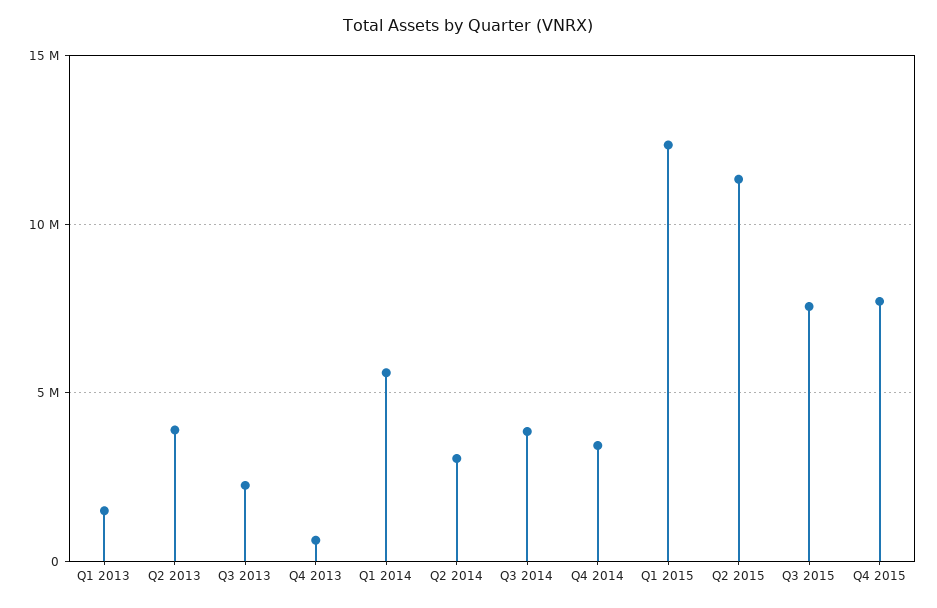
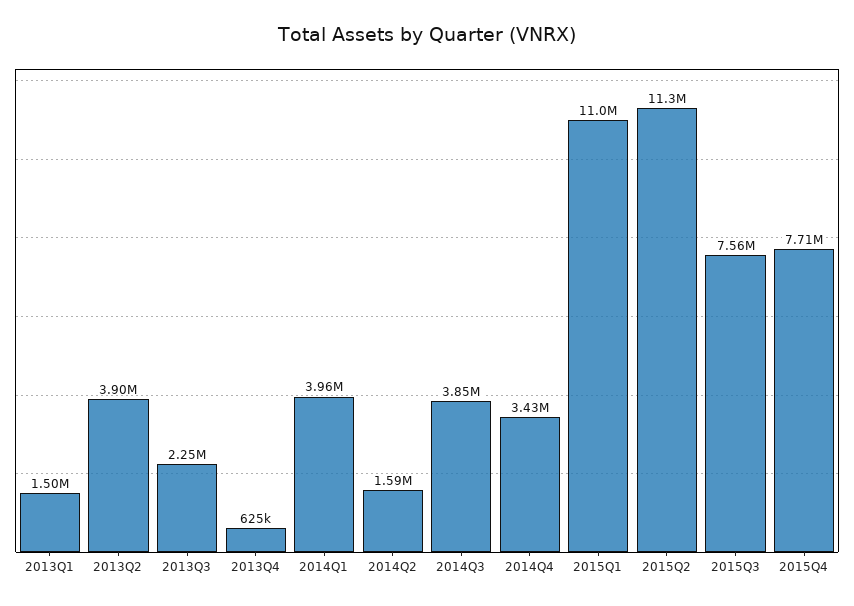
  {
    "Q1 2013": 1500000,
    "Q2 2013": 3900000,
    "Q3 2013": 2250000,
    "Q4 2013": 625000,
-   "Q1 2014": 5500000,
+   "Q1 2014": 3960000,
-   "Q2 2014": 3000000,
+   "Q2 2014": 1590000,
    "Q3 2014": 3850000,
    "Q4 2014": 3430000,
-   "Q1 2015": 12500000,
+   "Q1 2015": 11000000,
    "Q2 2015": 11300000,
    "Q3 2015": 7560000,
    "Q4 2015": 7710000
  }

